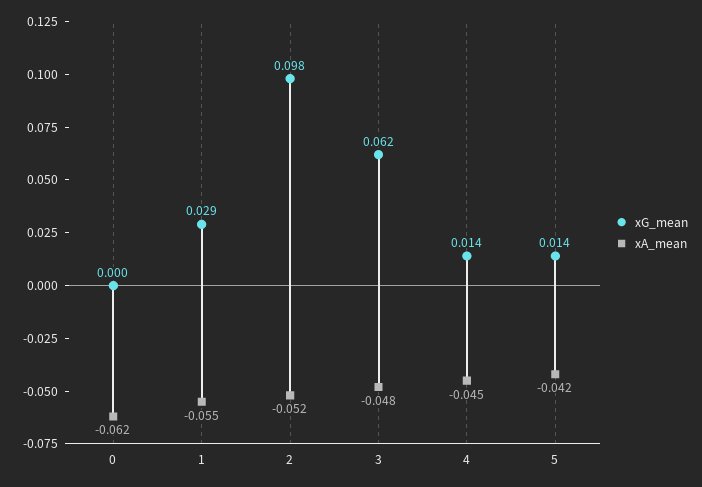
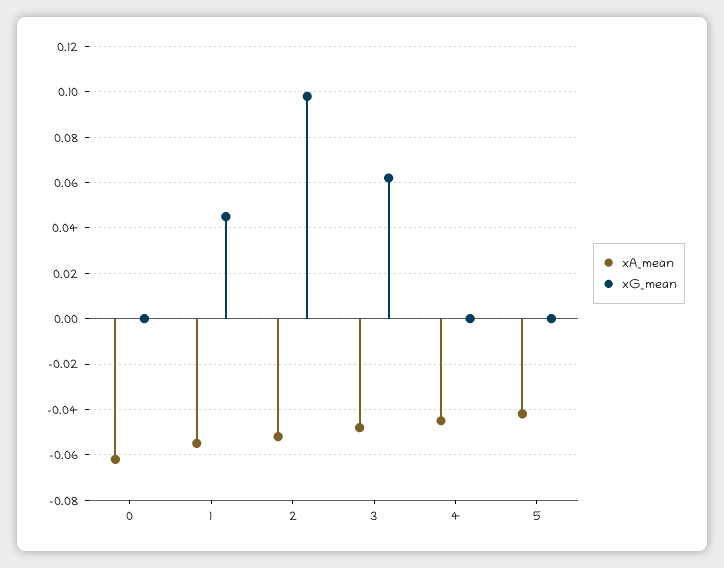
  {
    "xG_mean": {
      "0": 0,
-     "1": 0.029,
+     "1": 0.045,
      "2": 0.098,
      "3": 0.062,
-     "4": 0.014,
+     "4": 0,
-     "5": 0.014
+     "5": 0
    },
    "xA_mean": {
      "0": -0.062,
      "1": -0.055,
      "2": -0.052,
      "3": -0.048,
      "4": -0.045,
      "5": -0.042
    }
  }

